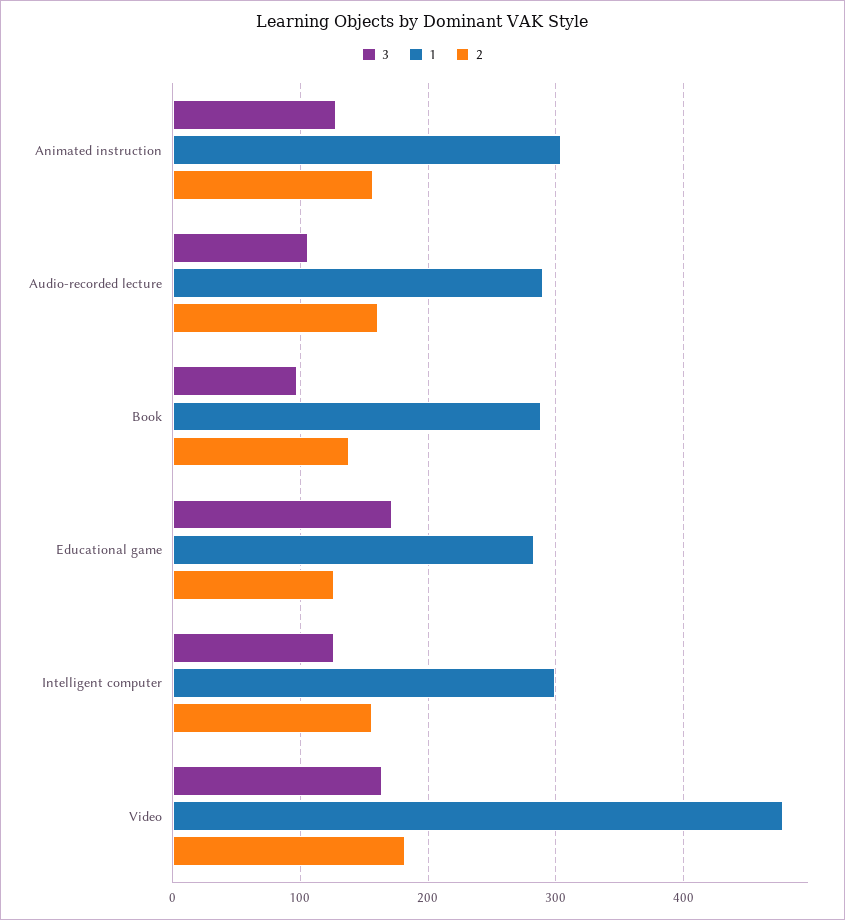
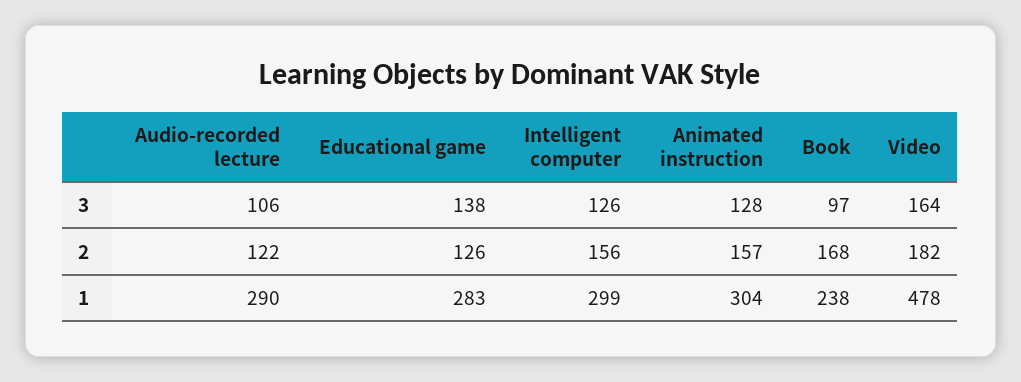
  {
    "3": {
      "Animated instruction": 128,
      "Audio-recorded lecture": 106,
      "Book": 97,
-     "Educational game": 170,
+     "Educational game": 138,
      "Intelligent computer": 126,
      "Video": 164
    },
    "1": {
      "Animated instruction": 304,
      "Audio-recorded lecture": 290,
-     "Book": 290,
+     "Book": 238,
      "Educational game": 283,
      "Intelligent computer": 299,
      "Video": 478
    },
    "2": {
      "Animated instruction": 157,
-     "Audio-recorded lecture": 160,
+     "Audio-recorded lecture": 122,
-     "Book": 140,
+     "Book": 168,
      "Educational game": 126,
      "Intelligent computer": 156,
      "Video": 182
    }
  }

